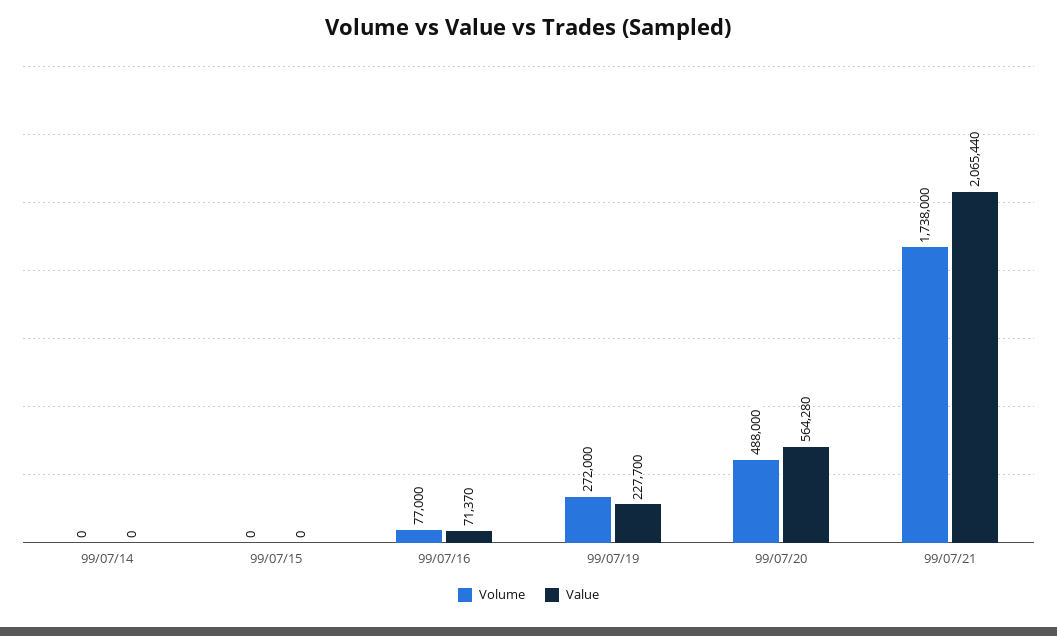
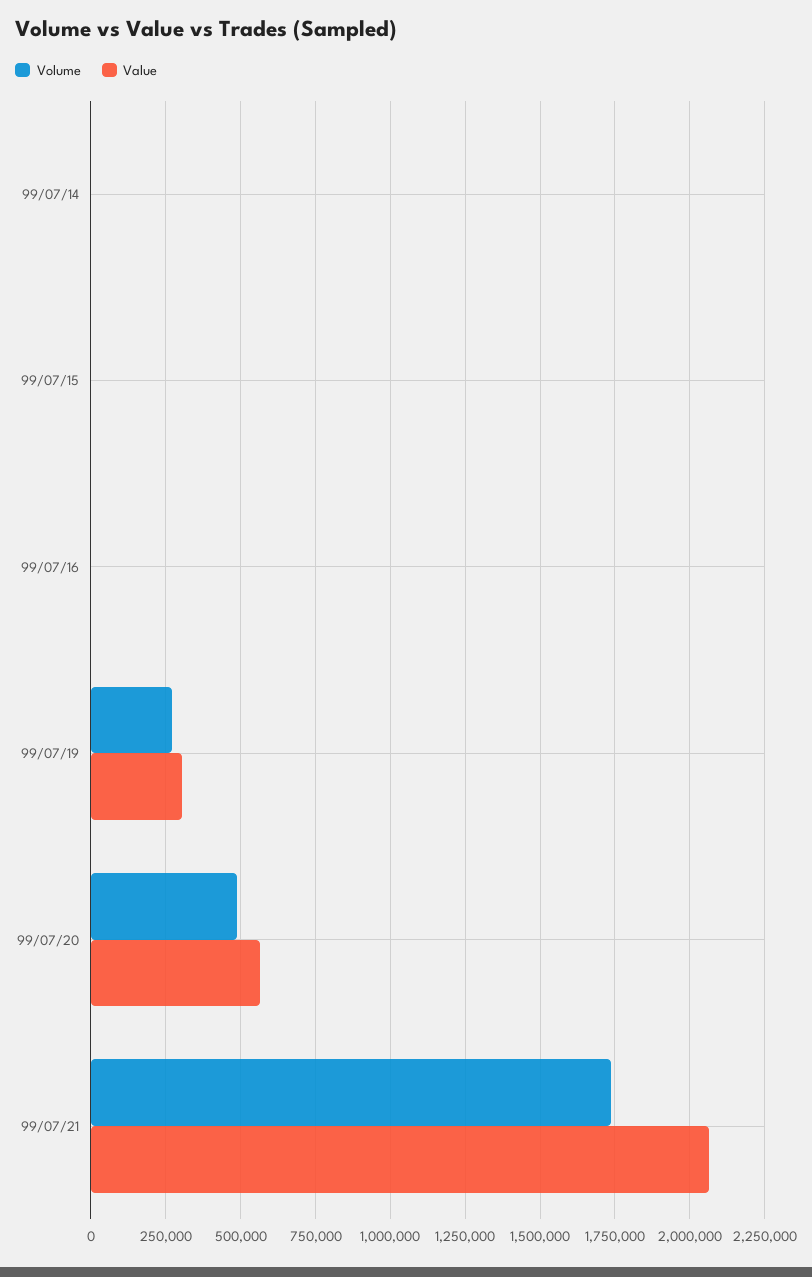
  {
    "Volume": {
      "99/07/14": 0,
      "99/07/15": 0,
-     "99/07/16": 77000,
+     "99/07/16": 0,
      "99/07/19": 272000,
      "99/07/20": 488000,
      "99/07/21": 1738000
    },
    "Value": {
      "99/07/14": 0,
      "99/07/15": 0,
-     "99/07/16": 71370,
+     "99/07/16": 0,
-     "99/07/19": 227700,
+     "99/07/19": 300000,
      "99/07/20": 564280,
      "99/07/21": 2065440
    }
  }

